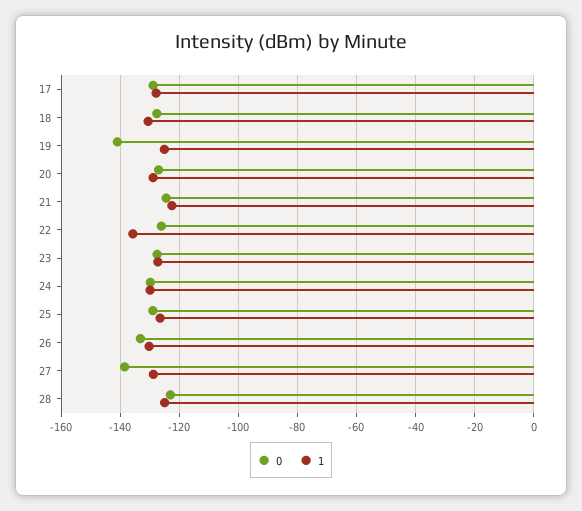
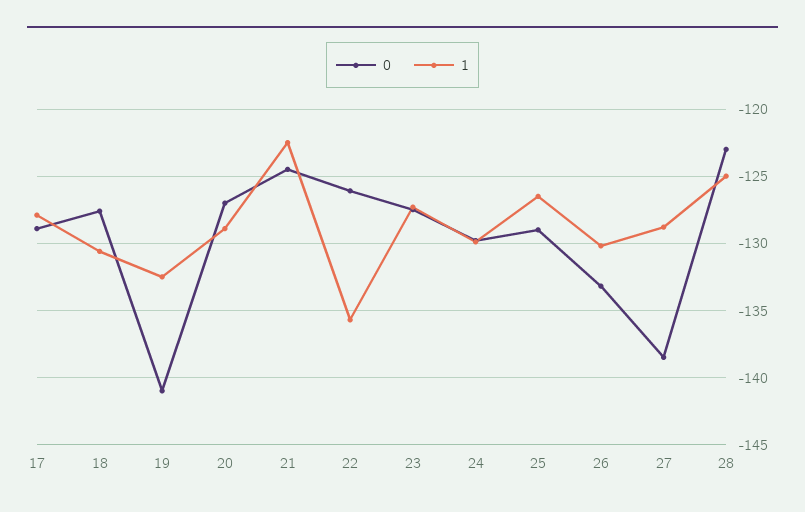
  {
    "0": {
      "17": -129,
      "18": -127.5,
      "19": -141,
      "20": -127,
      "21": -124.5,
      "22": -126,
      "23": -127.5,
      "24": -130,
      "25": -129,
      "26": -133,
      "27": -138.5,
      "28": -123
    },
    "1": {
      "17": -128,
      "18": -130.5,
-     "19": -125,
+     "19": -132.5,
      "20": -129,
      "21": -122.5,
      "22": -135.5,
      "23": -127.5,
      "24": -130,
      "25": -126.5,
      "26": -130,
      "27": -129,
      "28": -125
    }
  }

